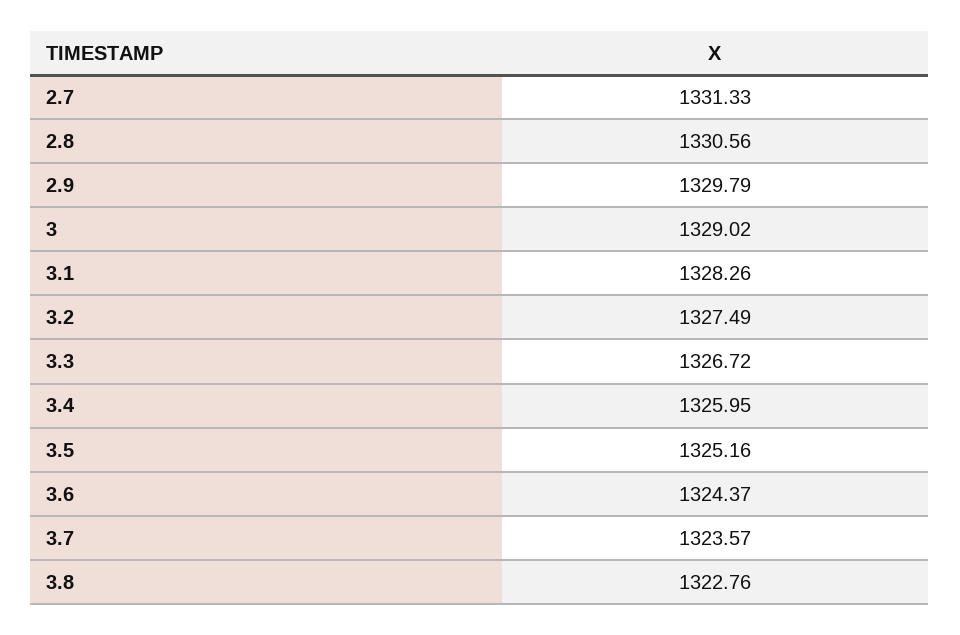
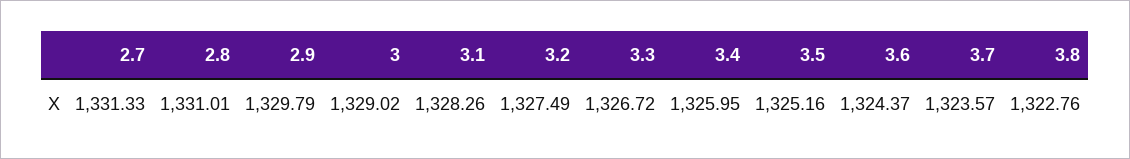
  {
    "2.7": 1331.33,
-   "2.8": 1330.56,
+   "2.8": 1331.01,
    "2.9": 1329.79,
    "3": 1329.02,
    "3.1": 1328.26,
    "3.2": 1327.49,
    "3.3": 1326.72,
    "3.4": 1325.95,
    "3.5": 1325.16,
    "3.6": 1324.37,
    "3.7": 1323.57,
    "3.8": 1322.76
  }

